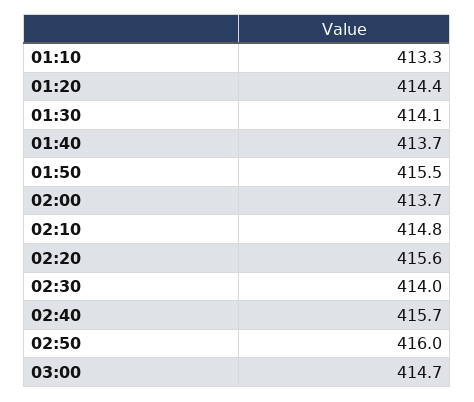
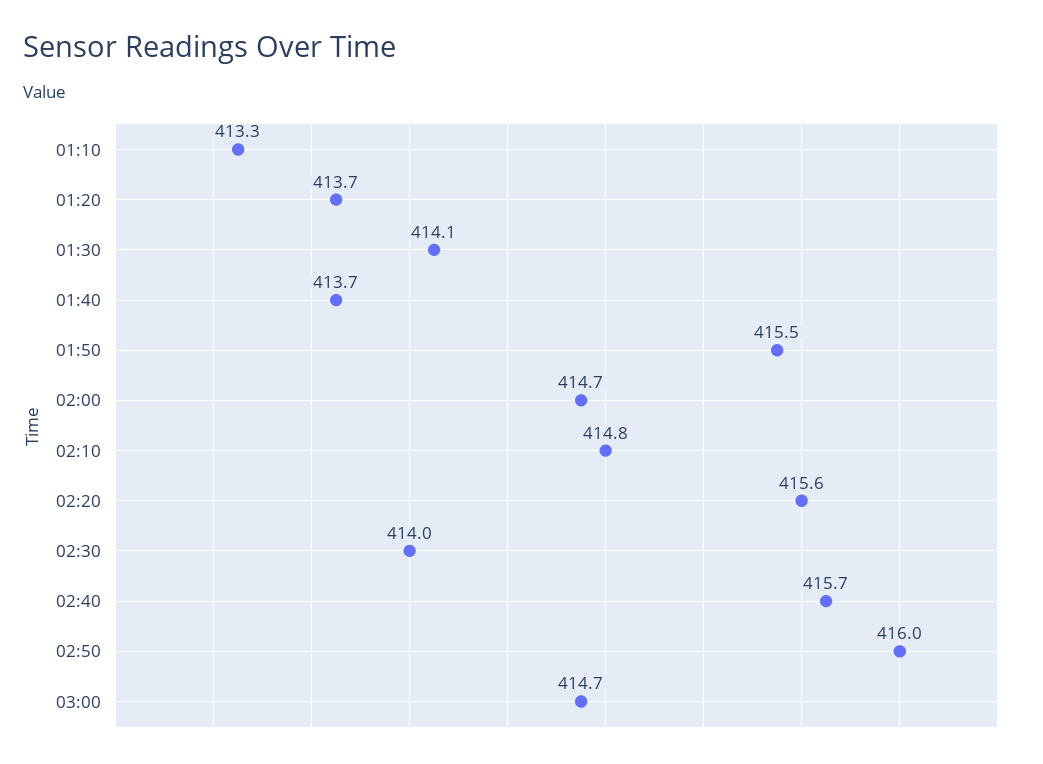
  {
    "01:10": 413.3,
-   "01:20": 414.4,
+   "01:20": 413.7,
    "01:30": 414.1,
    "01:40": 413.7,
    "01:50": 415.5,
-   "02:00": 413.7,
+   "02:00": 414.7,
    "02:10": 414.8,
    "02:20": 415.6,
    "02:30": 414,
    "02:40": 415.7,
    "02:50": 416,
    "03:00": 414.7
  }

